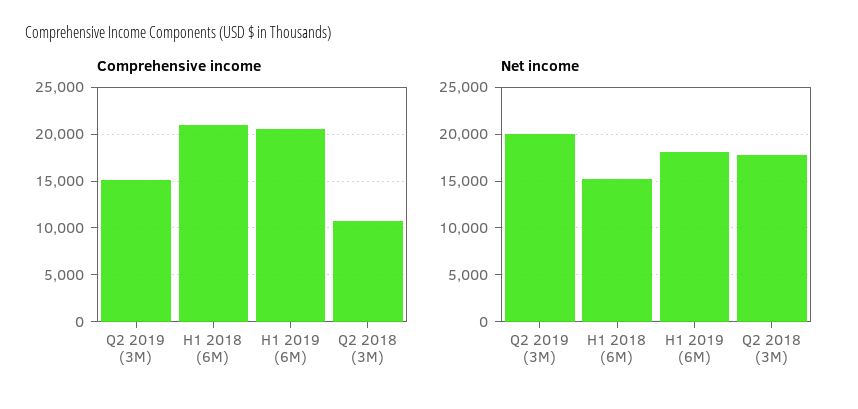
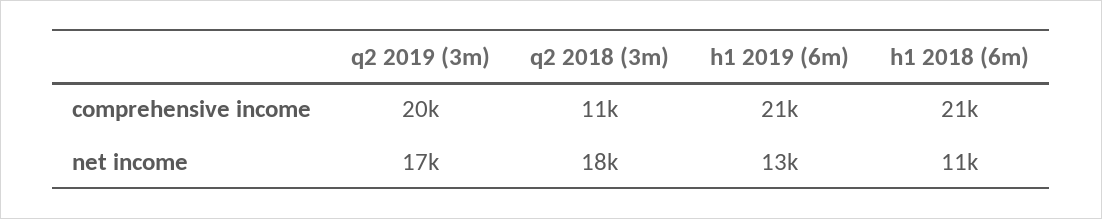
  {
    "Comprehensive income": {
-     "Q2 2019 (3M)": 15000,
+     "Q2 2019 (3M)": 20000,
      "H1 2018 (6M)": 21000,
      "H1 2019 (6M)": 21000,
      "Q2 2018 (3M)": 11000
    },
    "Net income": {
-     "Q2 2019 (3M)": 20000,
+     "Q2 2019 (3M)": 17000,
-     "H1 2018 (6M)": 15000,
+     "H1 2018 (6M)": 11000,
-     "H1 2019 (6M)": 18000,
+     "H1 2019 (6M)": 13000,
      "Q2 2018 (3M)": 18000
    }
  }

